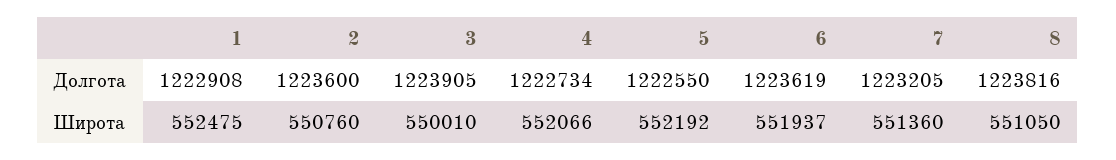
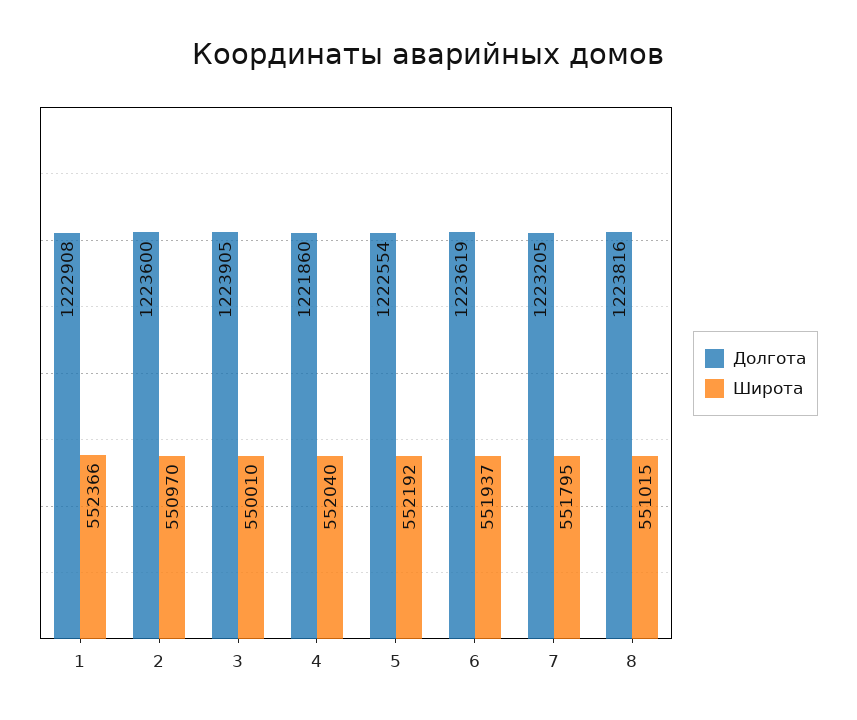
  {
    "Долгота": {
      "1": 1222908,
      "2": 1223600,
      "3": 1223905,
-     "4": 1222734,
+     "4": 1221860,
-     "5": 1222550,
+     "5": 1222554,
      "6": 1223619,
      "7": 1223205,
      "8": 1223816
    },
    "Широта": {
-     "1": 552475,
+     "1": 552366,
-     "2": 550760,
+     "2": 550970,
      "3": 550010,
-     "4": 552066,
+     "4": 552040,
      "5": 552192,
      "6": 551937,
-     "7": 551360,
+     "7": 551795,
-     "8": 551050
+     "8": 551015
    }
  }

